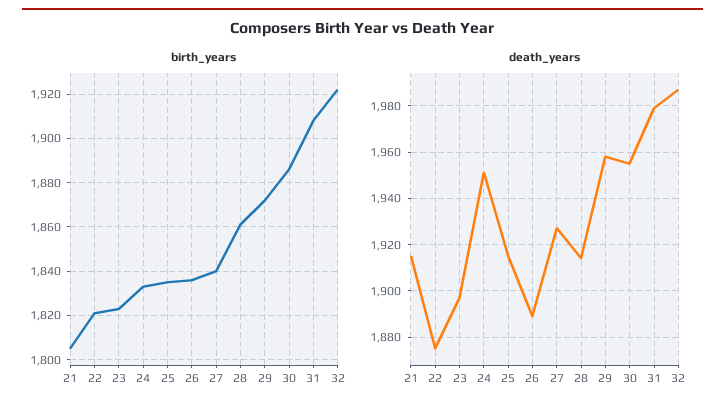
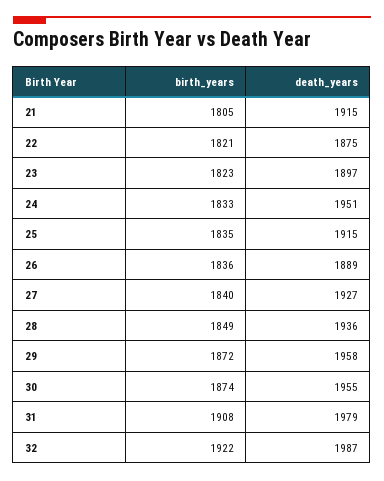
  {
    "birth_years": {
      "21": 1805,
      "22": 1821,
      "23": 1823,
      "24": 1833,
      "25": 1835,
      "26": 1836,
      "27": 1840,
-     "28": 1860,
+     "28": 1849,
      "29": 1872,
-     "30": 1885,
+     "30": 1874,
      "31": 1908,
      "32": 1922
    },
    "death_years": {
      "21": 1915,
      "22": 1875,
      "23": 1897,
      "24": 1951,
      "25": 1915,
      "26": 1889,
      "27": 1927,
-     "28": 1915,
+     "28": 1936,
      "29": 1958,
      "30": 1955,
      "31": 1979,
      "32": 1987
    }
  }

